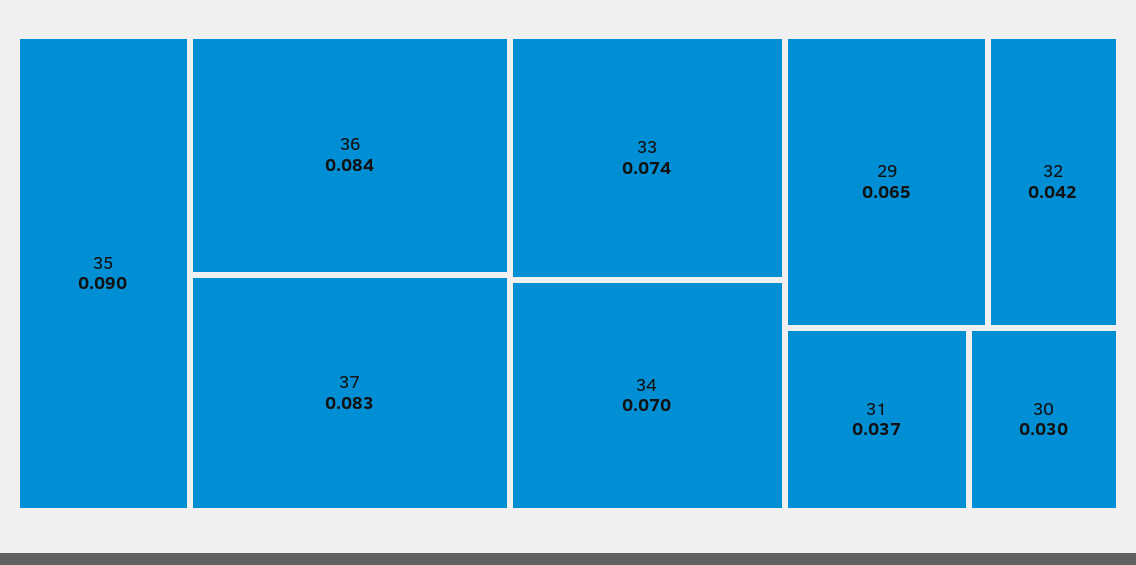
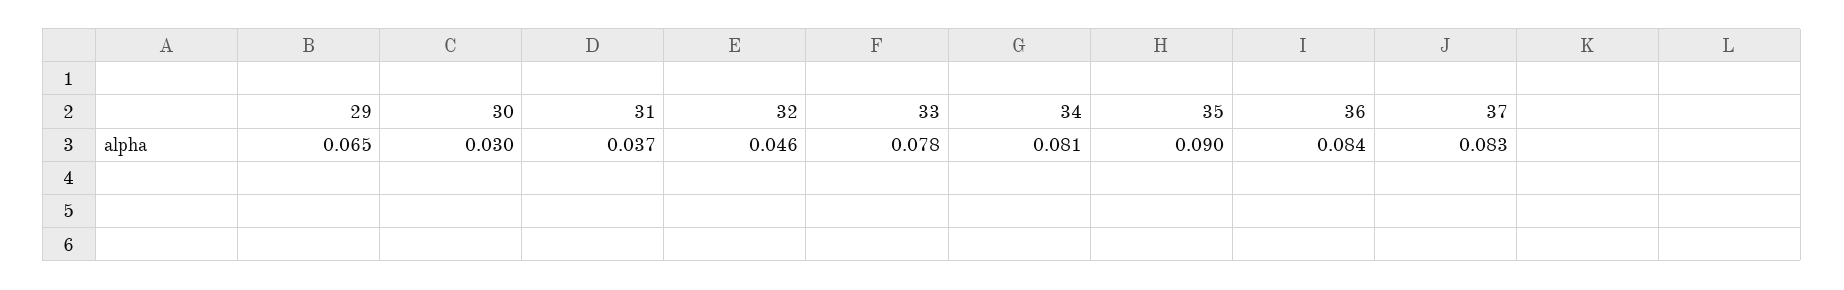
  {
    "35": 0.09,
    "36": 0.084,
    "37": 0.083,
-   "33": 0.074,
+   "33": 0.078,
-   "34": 0.07,
+   "34": 0.081,
    "29": 0.065,
-   "32": 0.042,
+   "32": 0.046,
    "31": 0.037,
    "30": 0.03
  }

